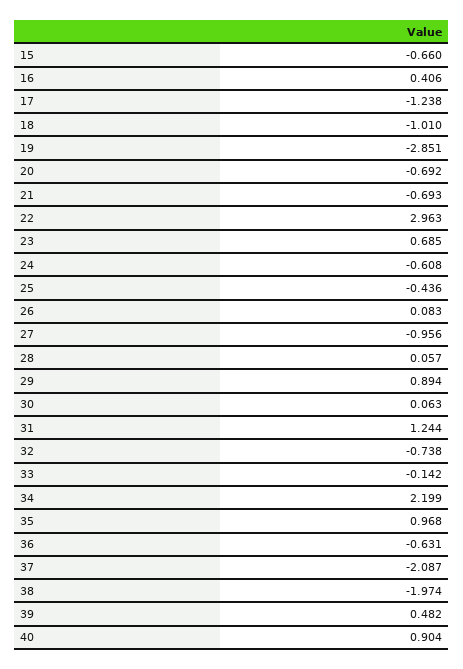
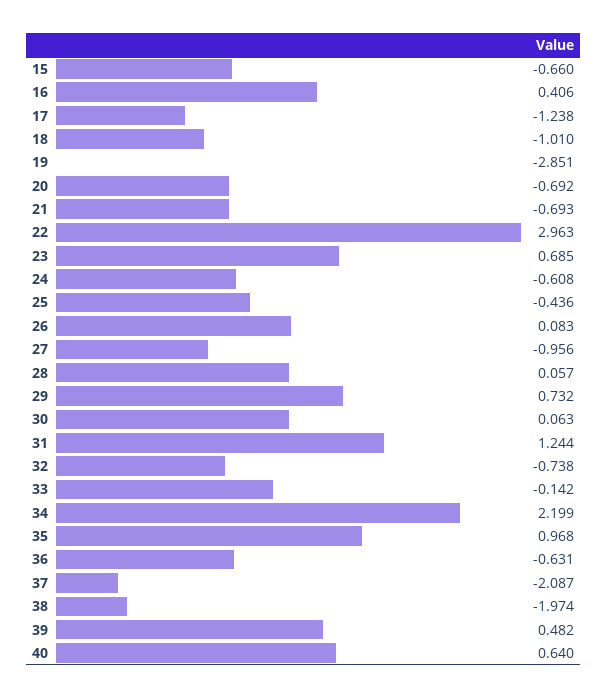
  {
    "15": -0.66,
    "16": 0.406,
    "17": -1.238,
    "18": -1.01,
    "19": -2.851,
    "20": -0.692,
    "21": -0.693,
    "22": 2.963,
    "23": 0.685,
    "24": -0.608,
    "25": -0.436,
    "26": 0.083,
    "27": -0.956,
    "28": 0.057,
-   "29": 0.894,
+   "29": 0.732,
    "30": 0.063,
    "31": 1.244,
    "32": -0.738,
    "33": -0.142,
    "34": 2.199,
    "35": 0.968,
    "36": -0.631,
    "37": -2.087,
    "38": -1.974,
    "39": 0.482,
-   "40": 0.904
+   "40": 0.64
  }

